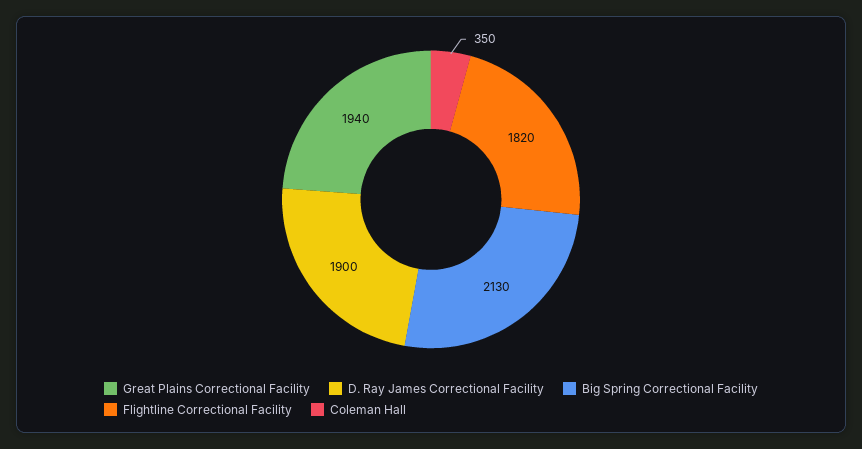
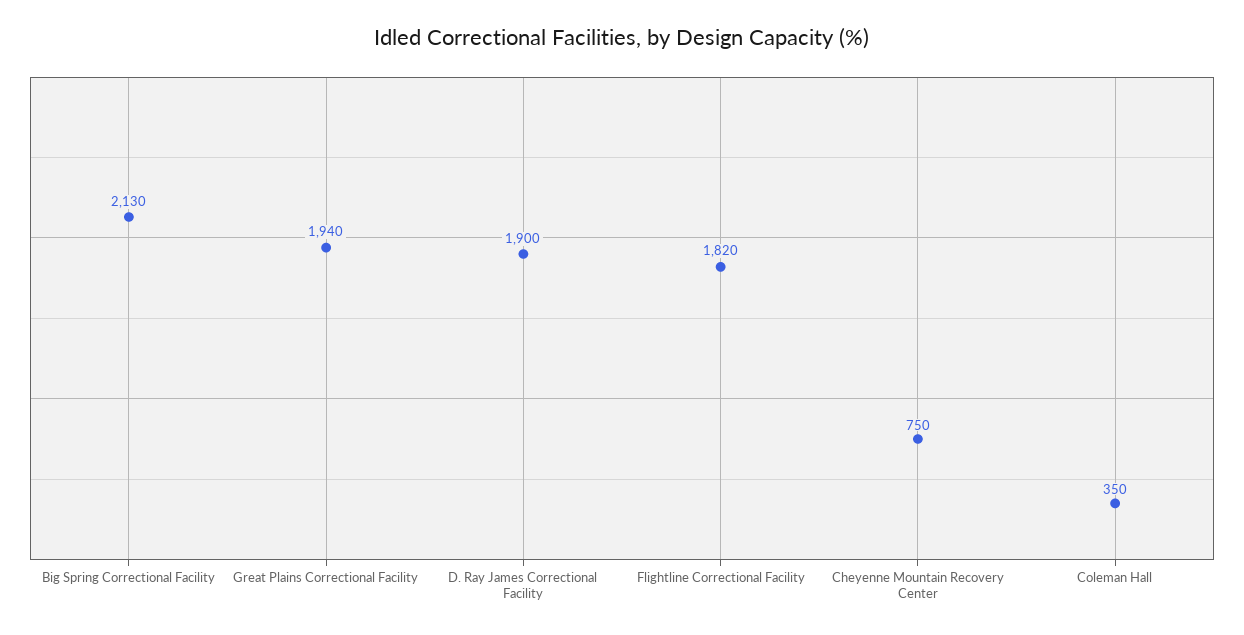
  {
    "Great Plains Correctional Facility": 1940,
    "D. Ray James Correctional Facility": 1900,
    "Big Spring Correctional Facility": 2130,
    "Flightline Correctional Facility": 1820,
-   "Coleman Hall": 350
+   "Coleman Hall": 350,
+   "Cheyenne Mountain Recovery Center": 750
  }

